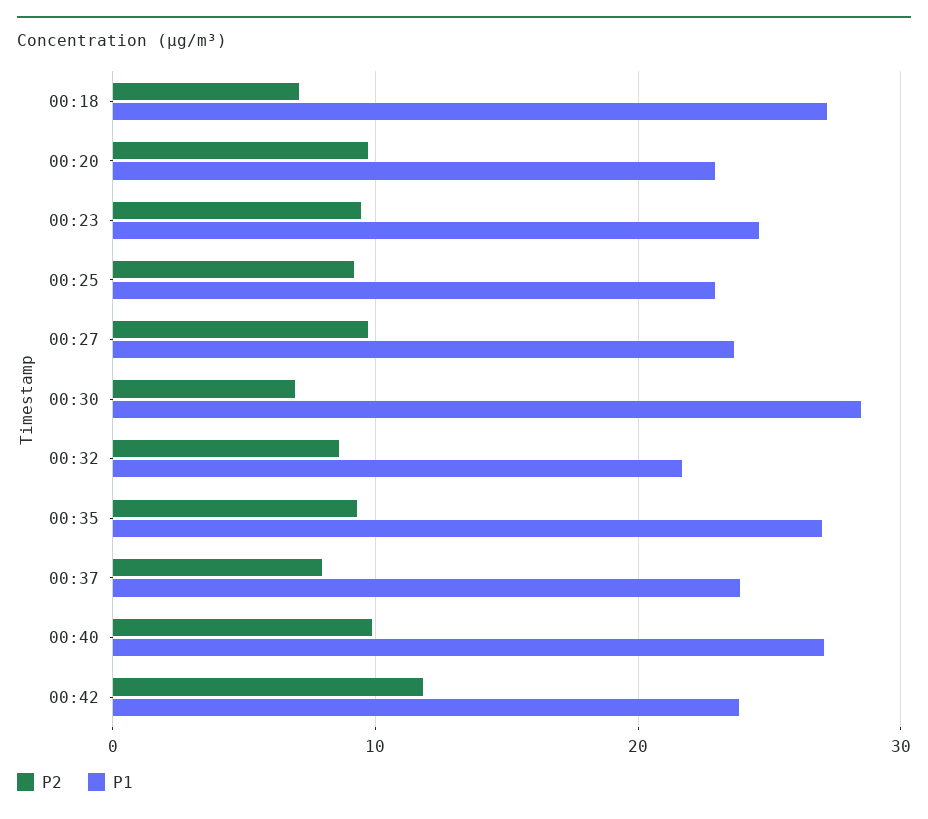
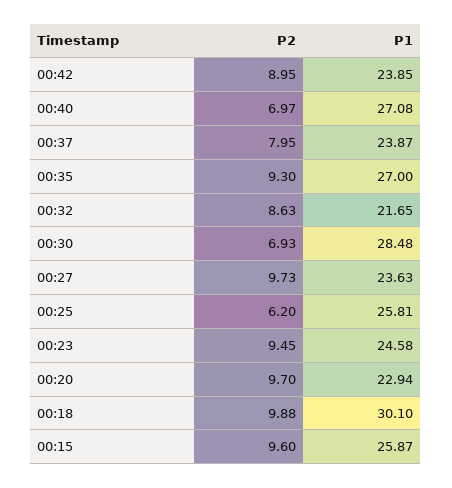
  {
    "P2": {
-     "00:18": 7,
+     "00:18": 9.88,
      "00:20": 9.7,
      "00:23": 9.45,
-     "00:25": 9,
+     "00:25": 6.2,
      "00:27": 9.73,
      "00:30": 6.93,
      "00:32": 8.63,
      "00:35": 9.3,
      "00:37": 7.95,
-     "00:40": 10,
+     "00:40": 6.97,
-     "00:42": 12
+     "00:42": 8.95,
+     "00:15": 9.6
    },
    "P1": {
-     "00:18": 27,
+     "00:18": 30.1,
      "00:20": 22.94,
      "00:23": 24.58,
-     "00:25": 23,
+     "00:25": 25.81,
      "00:27": 23.63,
      "00:30": 28.48,
      "00:32": 21.65,
      "00:35": 27,
      "00:37": 23.87,
      "00:40": 27.08,
-     "00:42": 23.85
+     "00:42": 23.85,
+     "00:15": 25.87
    }
  }

